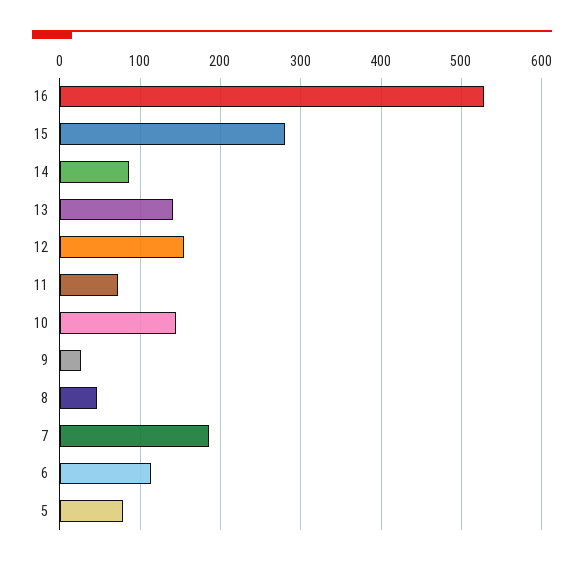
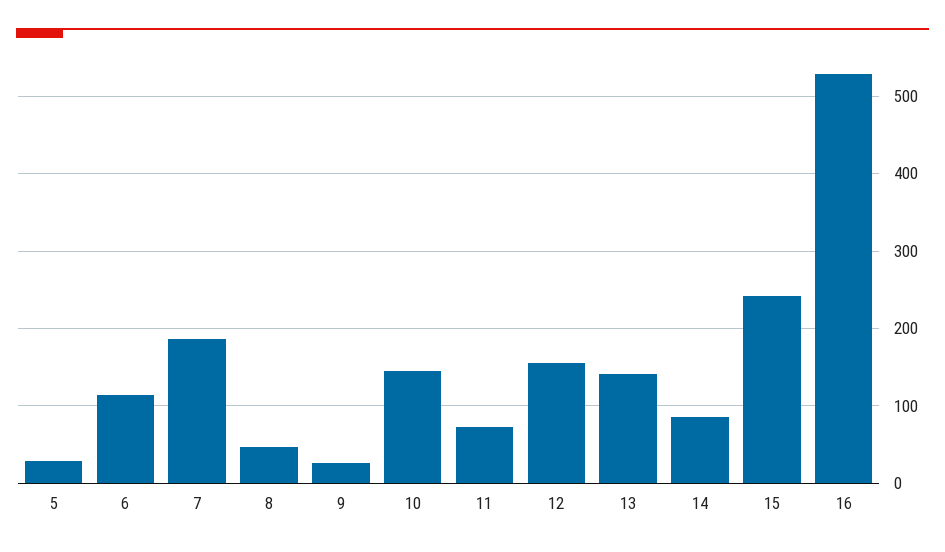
  {
    "16": 530,
-   "15": 280,
+   "15": 240,
    "14": 90,
    "13": 140,
    "12": 160,
    "11": 70,
    "10": 150,
    "9": 30,
    "8": 50,
    "7": 190,
    "6": 110,
-   "5": 80
+   "5": 30
  }

